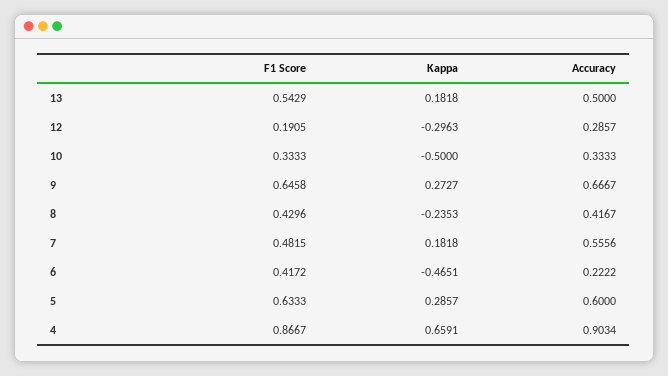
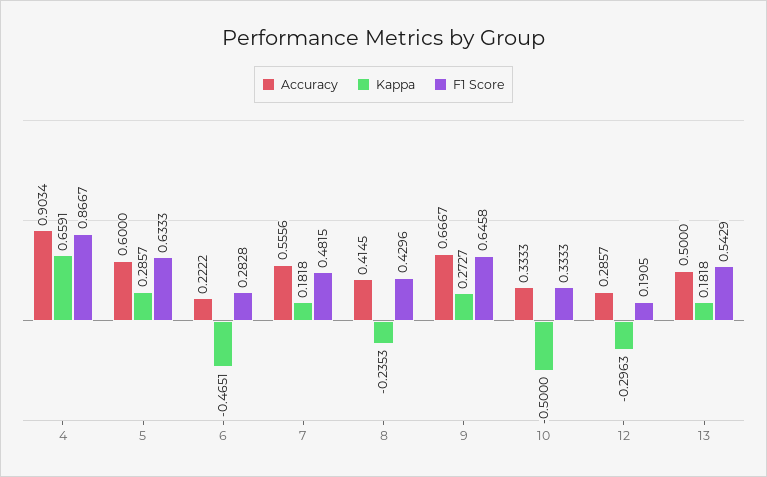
  {
    "F1 Score": {
      "13": 0.5429,
      "12": 0.1905,
      "10": 0.3333,
      "9": 0.6458,
      "8": 0.4296,
      "7": 0.4815,
-     "6": 0.4172,
+     "6": 0.2828,
      "5": 0.6333,
      "4": 0.8667
    },
    "Kappa": {
      "13": 0.1818,
      "12": -0.2963,
      "10": -0.5,
      "9": 0.2727,
      "8": -0.2353,
      "7": 0.1818,
      "6": -0.4651,
      "5": 0.2857,
      "4": 0.6591
    },
    "Accuracy": {
      "13": 0.5,
      "12": 0.2857,
      "10": 0.3333,
      "9": 0.6667,
-     "8": 0.4167,
+     "8": 0.4145,
      "7": 0.5556,
      "6": 0.2222,
      "5": 0.6,
      "4": 0.9034
    }
  }

